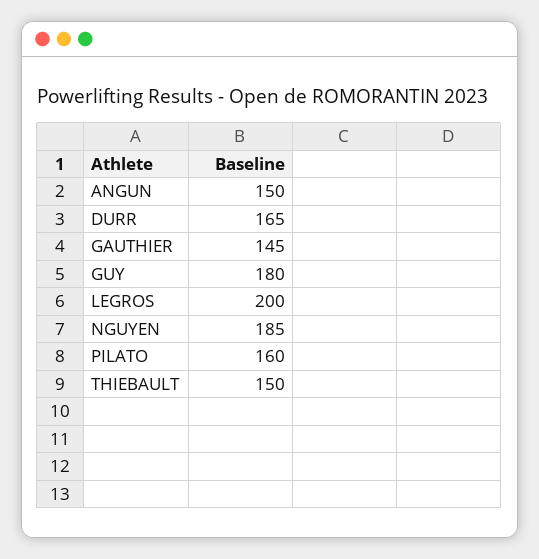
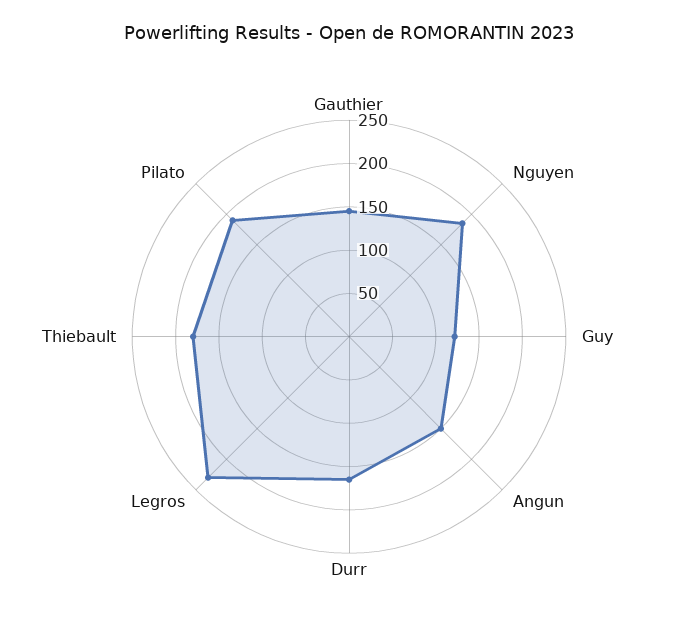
  {
    "ANGUN": 150,
    "DURR": 165,
    "GAUTHIER": 145,
-   "GUY": 180,
+   "GUY": 120,
-   "LEGROS": 200,
+   "LEGROS": 230,
    "NGUYEN": 185,
-   "PILATO": 160,
+   "PILATO": 190,
-   "THIEBAULT": 150
+   "THIEBAULT": 180
  }

